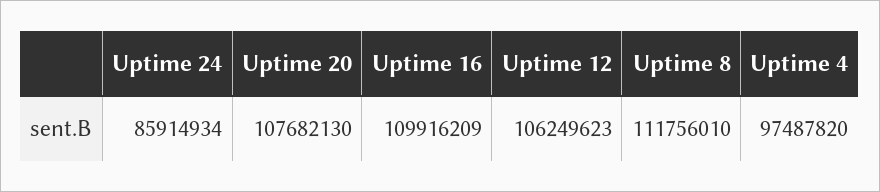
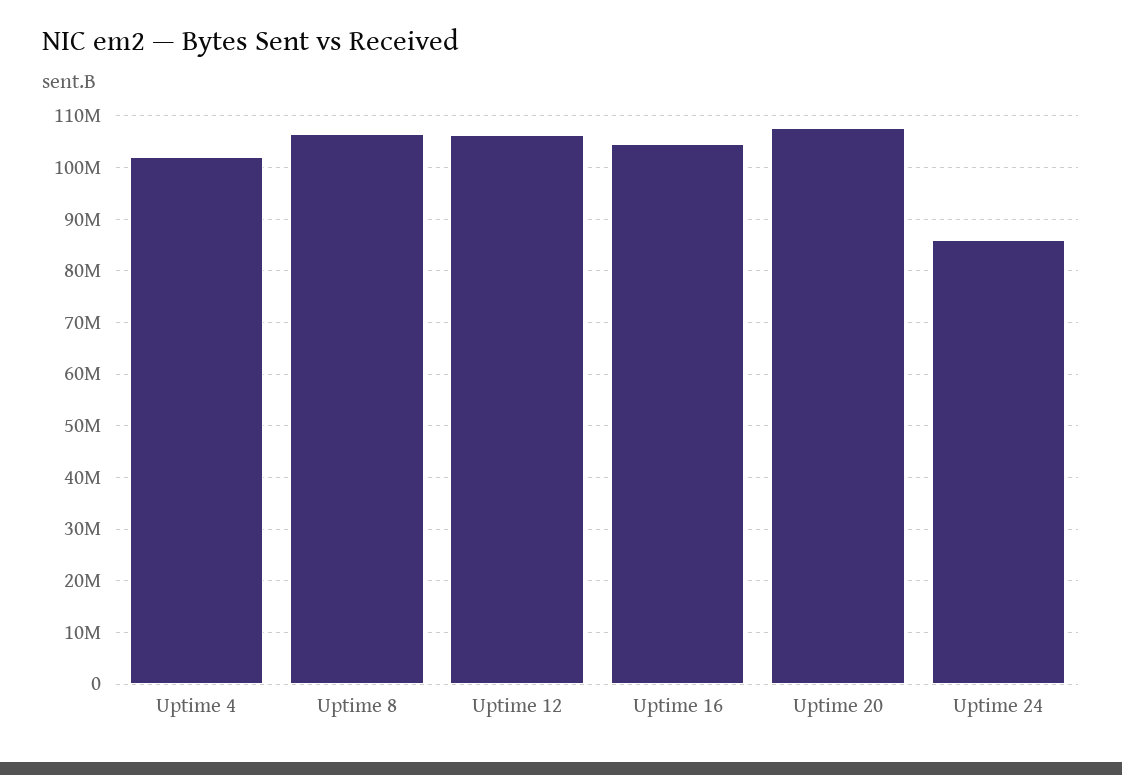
  {
    "Uptime 24": 85914934,
    "Uptime 20": 107682130,
-   "Uptime 16": 109916209,
+   "Uptime 16": 104000000,
    "Uptime 12": 106249623,
-   "Uptime 8": 111756010,
+   "Uptime 8": 106000000,
-   "Uptime 4": 97487820
+   "Uptime 4": 102000000
  }

